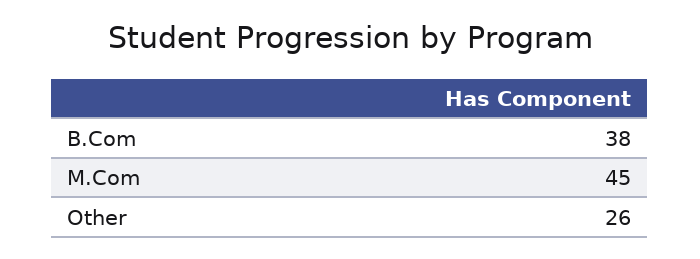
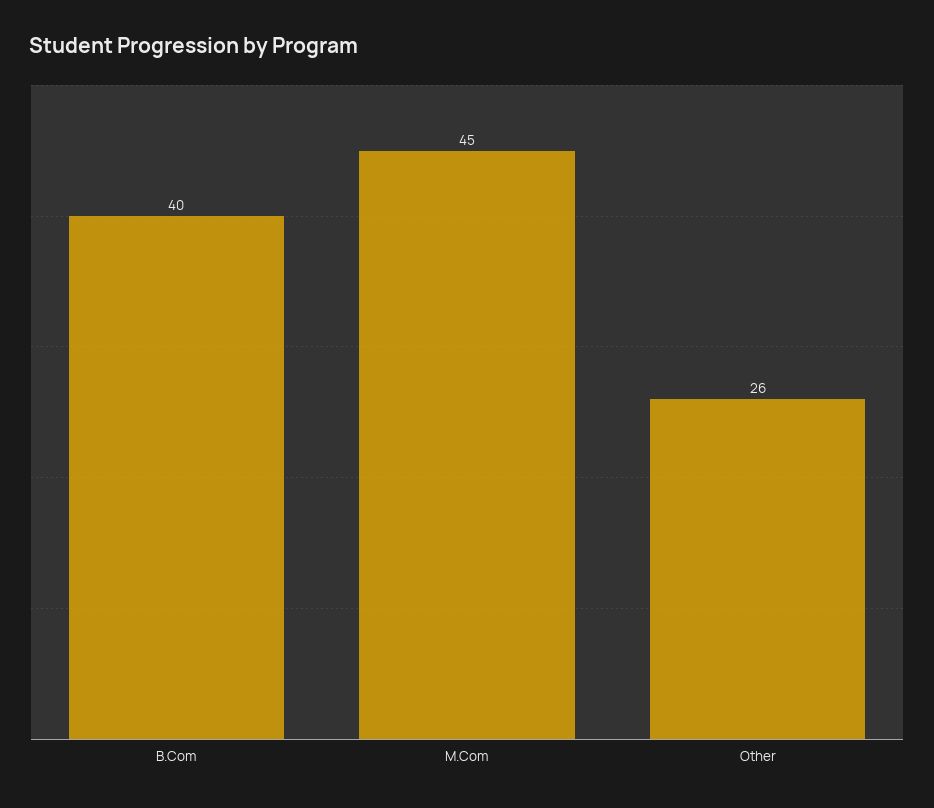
  {
-   "B.Com": 38,
+   "B.Com": 40,
    "M.Com": 45,
    "Other": 26
  }

